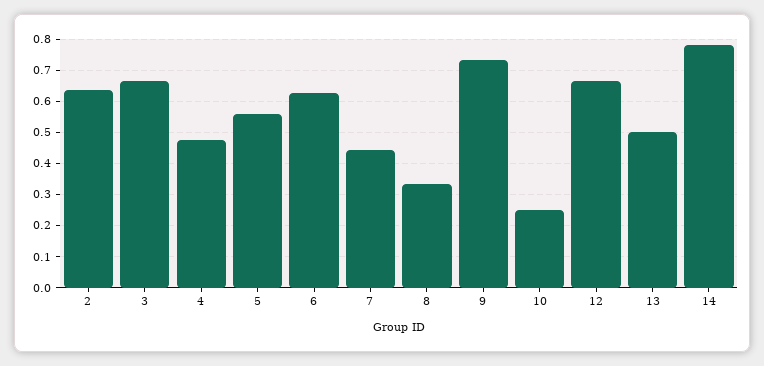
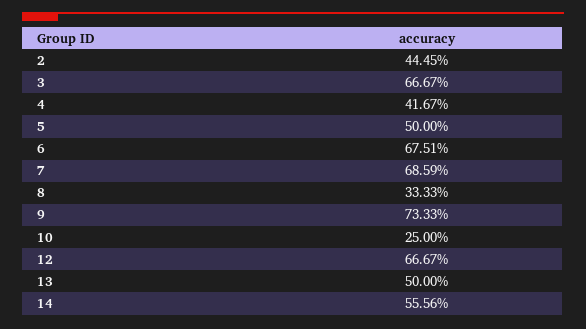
  {
-   "2": 0.64,
+   "2": 0.4445,
    "3": 0.6667,
-   "4": 0.48,
+   "4": 0.4167,
-   "5": 0.56,
+   "5": 0.5,
-   "6": 0.62,
+   "6": 0.6751,
-   "7": 0.44,
+   "7": 0.6859,
    "8": 0.3333,
    "9": 0.7333,
    "10": 0.25,
    "12": 0.6667,
    "13": 0.5,
-   "14": 0.78
+   "14": 0.5556
  }

